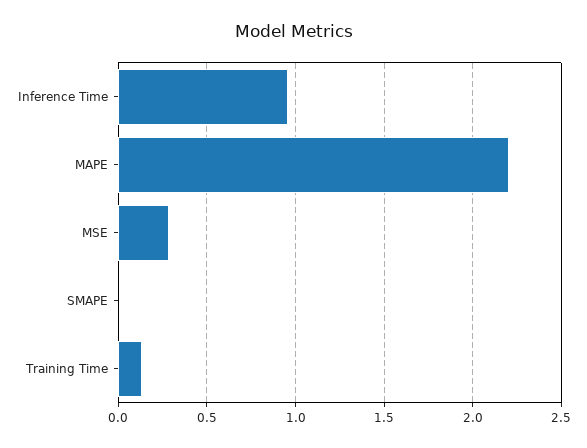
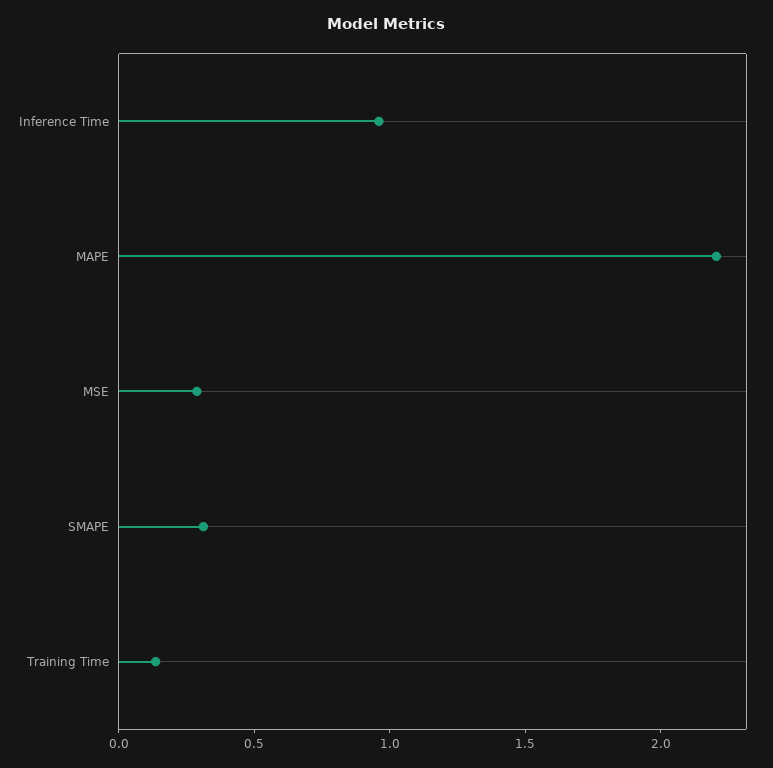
  {
    "Inference Time": 0.95,
    "MAPE": 2.2,
    "MSE": 0.3,
-   "SMAPE": 0,
+   "SMAPE": 0.3,
    "Training Time": 0.15
  }

